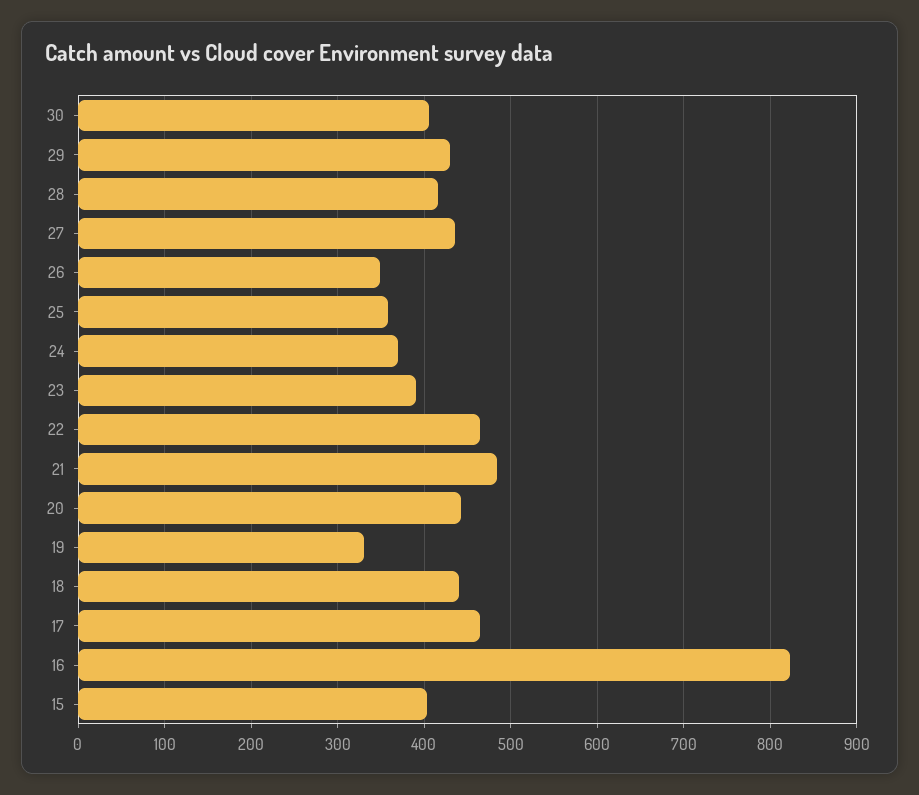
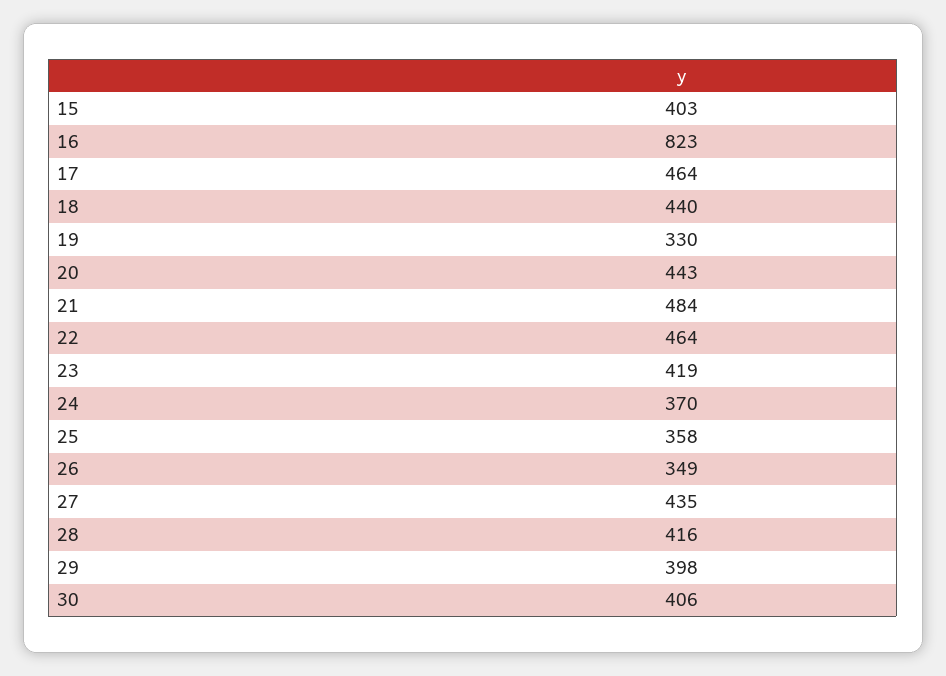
  {
    "30": 406,
-   "29": 430,
+   "29": 398,
    "28": 416,
    "27": 435,
    "26": 349,
    "25": 358,
    "24": 370,
-   "23": 390,
+   "23": 419,
    "22": 464,
    "21": 484,
    "20": 443,
    "19": 330,
    "18": 440,
    "17": 464,
    "16": 823,
    "15": 403
  }

